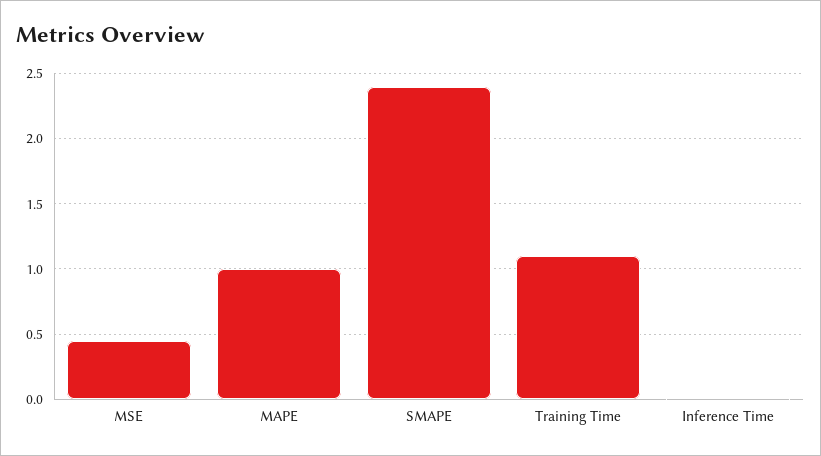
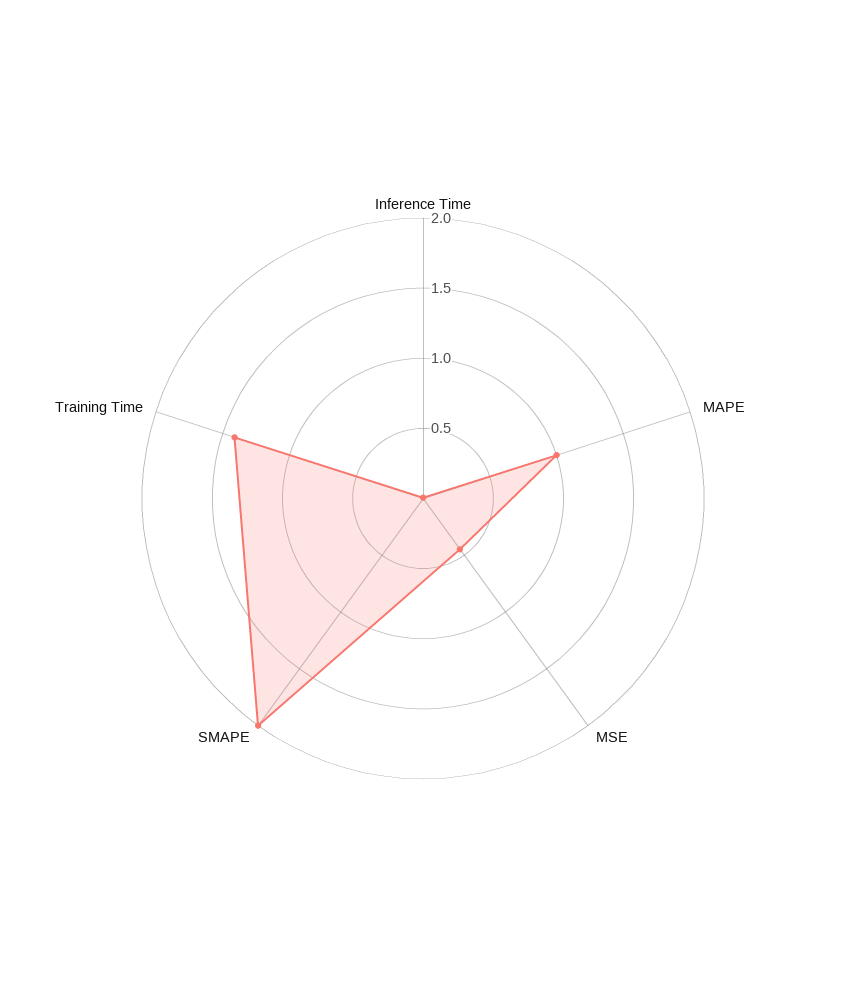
  {
    "MSE": 0.45,
    "MAPE": 1,
-   "SMAPE": 2.4,
+   "SMAPE": 2,
-   "Training Time": 1.1,
+   "Training Time": 1.4,
    "Inference Time": 0
  }

